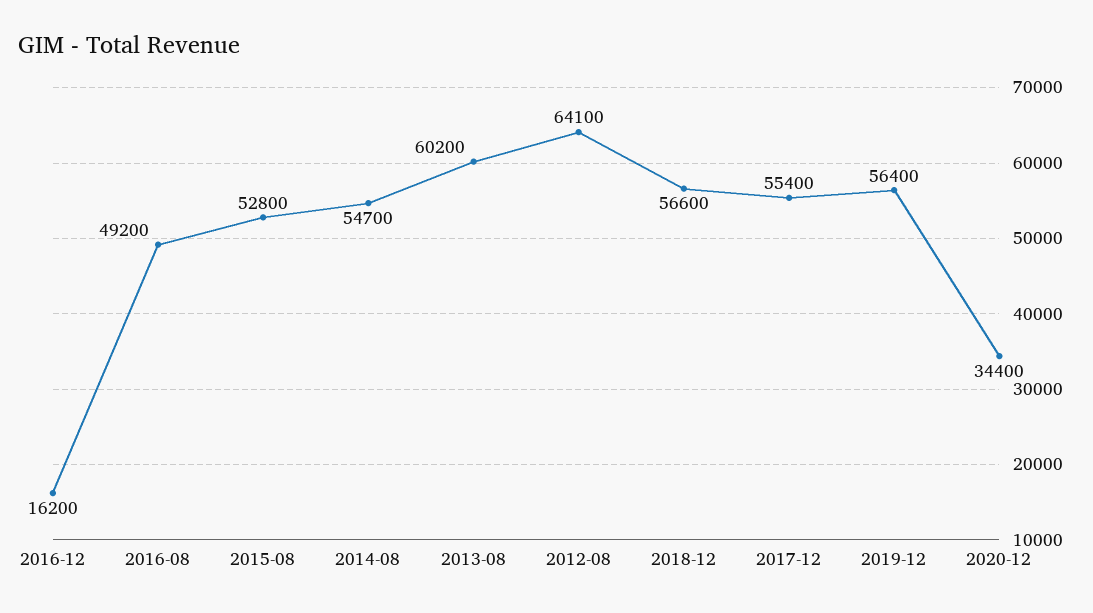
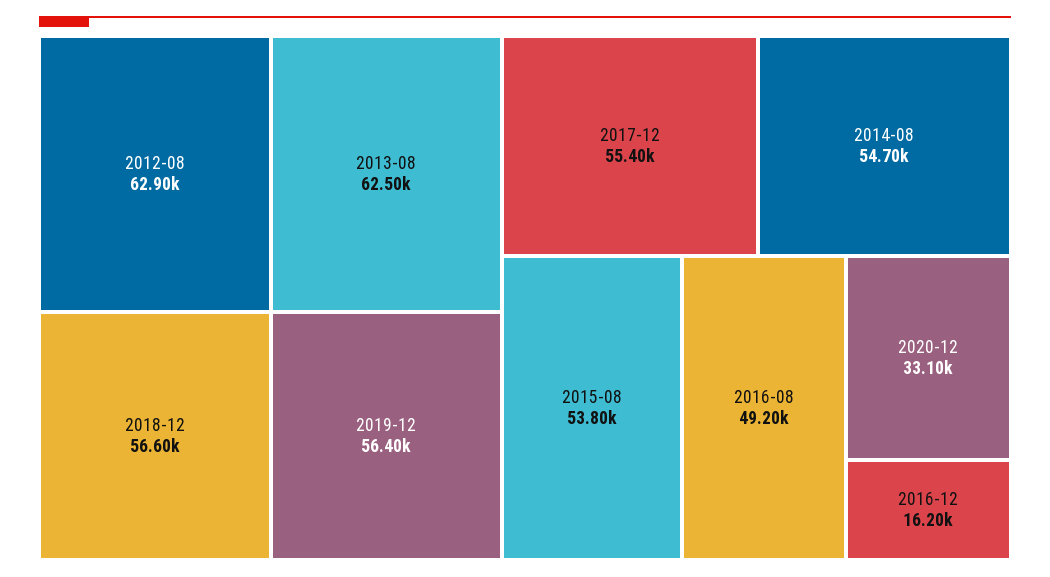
  {
    "2016-12": 16200,
    "2016-08": 49200,
-   "2015-08": 52800,
+   "2015-08": 53800,
    "2014-08": 54700,
-   "2013-08": 60200,
+   "2013-08": 62500,
-   "2012-08": 64100,
+   "2012-08": 62900,
    "2018-12": 56600,
    "2017-12": 55400,
    "2019-12": 56400,
-   "2020-12": 34400
+   "2020-12": 33100
  }

